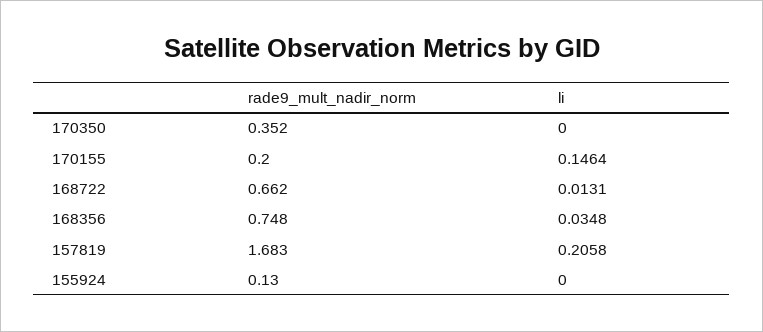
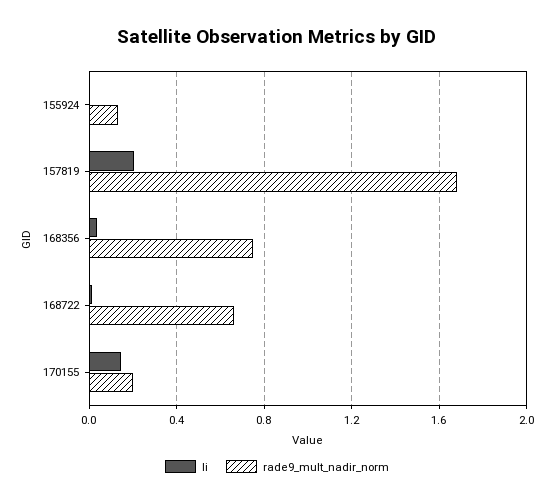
  {
    "rade9_mult_nadir_norm": {
-     "170350": 0.352,
      "170155": 0.2,
      "168722": 0.662,
      "168356": 0.748,
      "157819": 1.683,
      "155924": 0.13
    },
    "li": {
-     "170350": 0,
      "170155": 0.1464,
      "168722": 0.0131,
      "168356": 0.0348,
      "157819": 0.2058,
      "155924": 0
    }
  }

